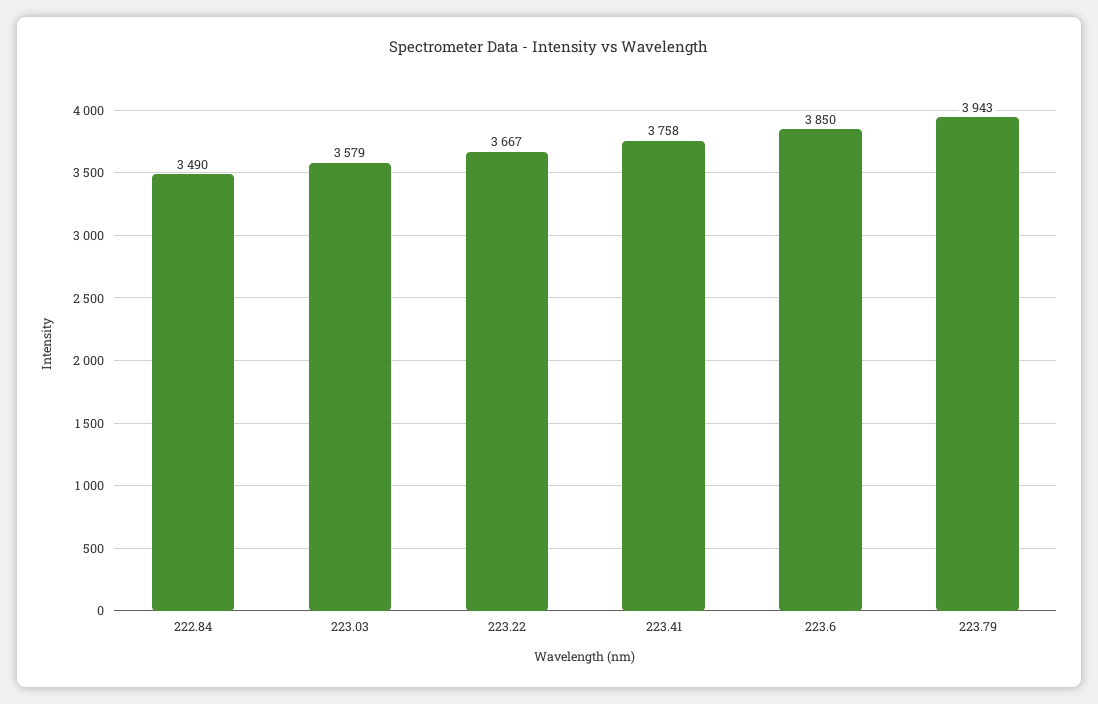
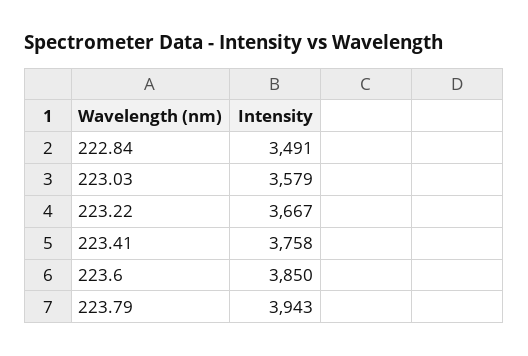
  {
-   "222.84": 3490,
+   "222.84": 3491,
    "223.03": 3579,
    "223.22": 3667,
    "223.41": 3758,
    "223.6": 3850,
    "223.79": 3943
  }

